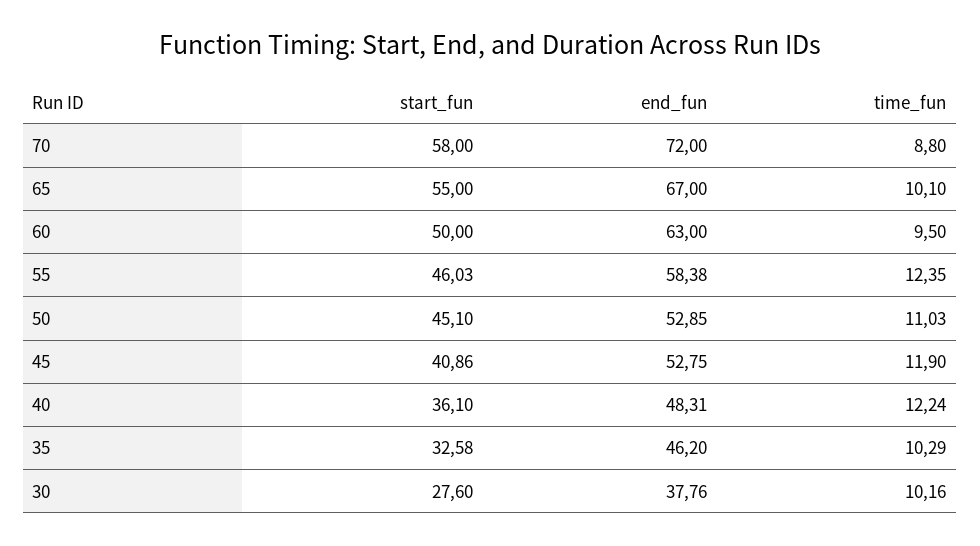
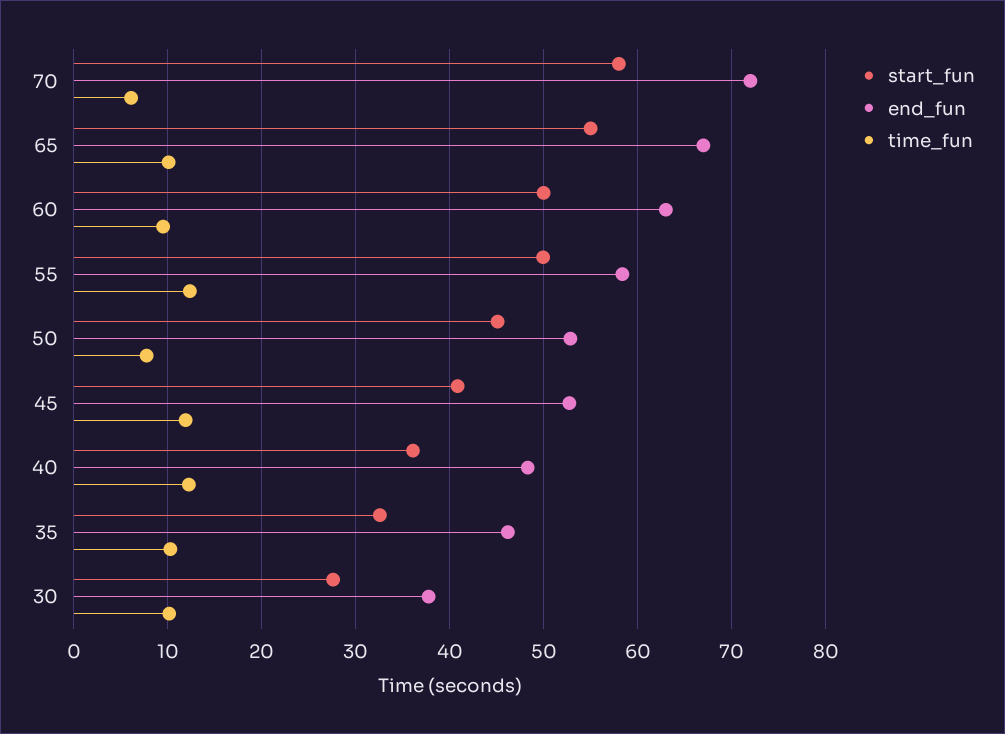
  {
    "start_fun": {
      "70": 58,
      "65": 55,
      "60": 50,
-     "55": 46.03,
+     "55": 50,
      "50": 45.1,
      "45": 40.86,
      "40": 36.1,
      "35": 32.58,
      "30": 27.6
    },
    "end_fun": {
      "70": 72,
      "65": 67,
      "60": 63,
      "55": 58.38,
      "50": 52.85,
      "45": 52.75,
      "40": 48.31,
      "35": 46.2,
      "30": 37.76
    },
    "time_fun": {
-     "70": 8.8,
+     "70": 6,
      "65": 10.1,
      "60": 9.5,
      "55": 12.35,
-     "50": 11.03,
+     "50": 8,
      "45": 11.9,
      "40": 12.24,
      "35": 10.29,
      "30": 10.16
    }
  }

